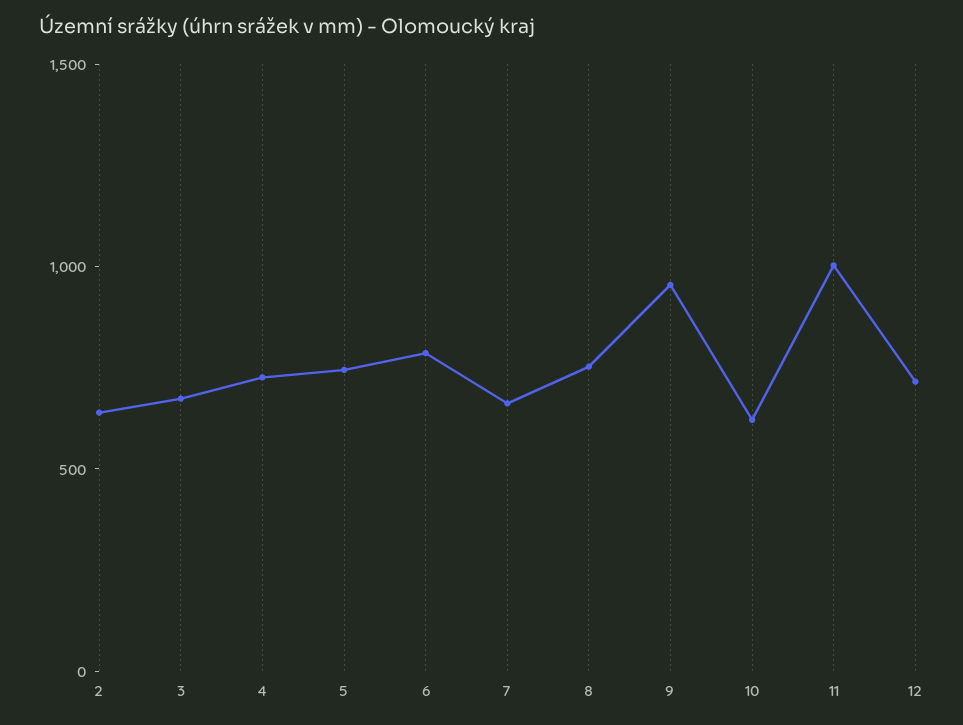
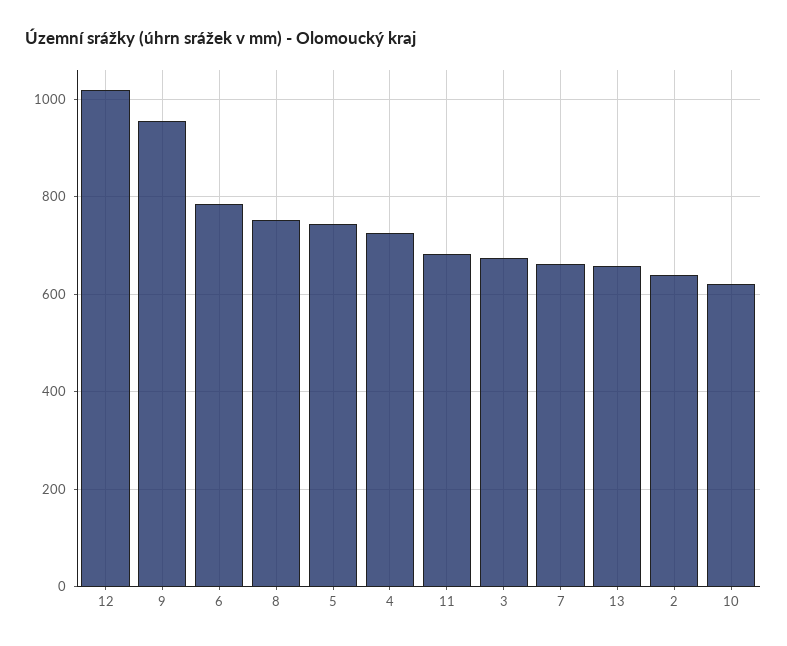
  {
    "2": 640,
    "3": 680,
    "4": 720,
    "5": 740,
    "6": 780,
    "7": 660,
    "8": 760,
    "9": 960,
    "10": 620,
-   "11": 1000,
+   "11": 680,
-   "12": 700
+   "12": 1020,
+   "13": 660
  }

